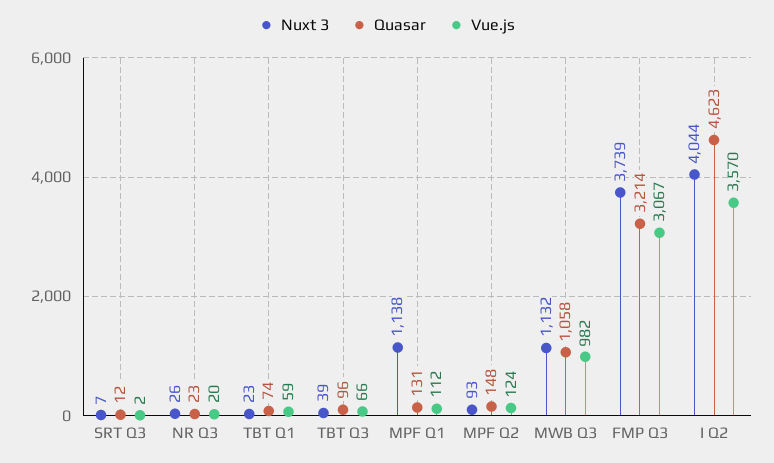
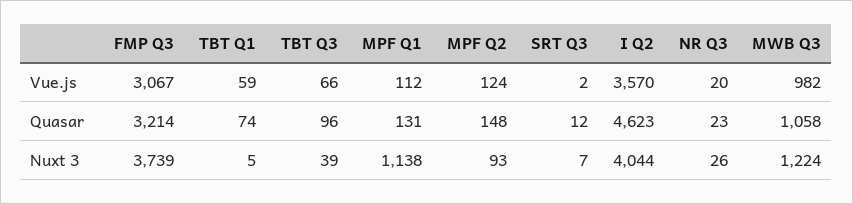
  {
    "Nuxt 3": {
      "SRT Q3": 7,
      "NR Q3": 26,
-     "TBT Q1": 23,
+     "TBT Q1": 5,
      "TBT Q3": 39,
      "MPF Q1": 1138,
      "MPF Q2": 93,
-     "MWB Q3": 1132,
+     "MWB Q3": 1224,
      "FMP Q3": 3739,
      "I Q2": 4044
    },
    "Quasar": {
      "SRT Q3": 12,
      "NR Q3": 23,
      "TBT Q1": 74,
      "TBT Q3": 96,
      "MPF Q1": 131,
      "MPF Q2": 148,
      "MWB Q3": 1058,
      "FMP Q3": 3214,
      "I Q2": 4623
    },
    "Vue.js": {
      "SRT Q3": 2,
      "NR Q3": 20,
      "TBT Q1": 59,
      "TBT Q3": 66,
      "MPF Q1": 112,
      "MPF Q2": 124,
      "MWB Q3": 982,
      "FMP Q3": 3067,
      "I Q2": 3570
    }
  }

